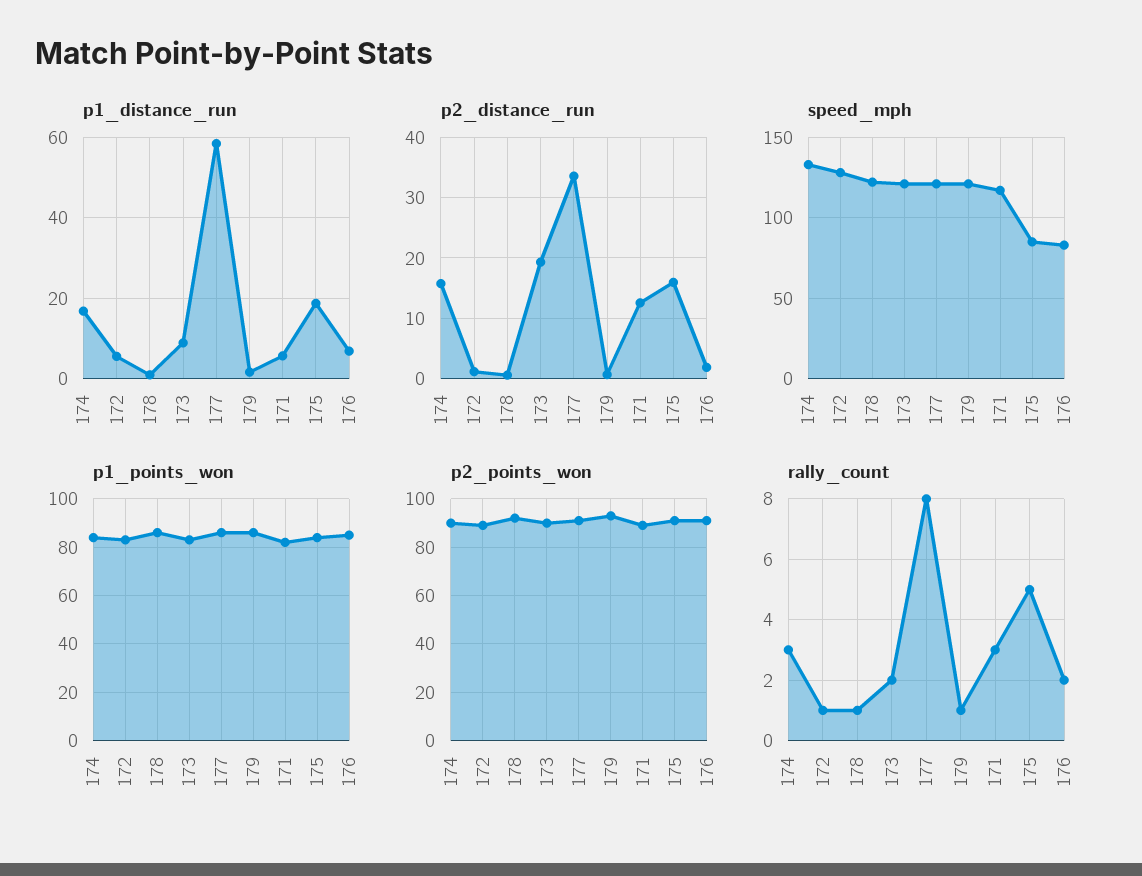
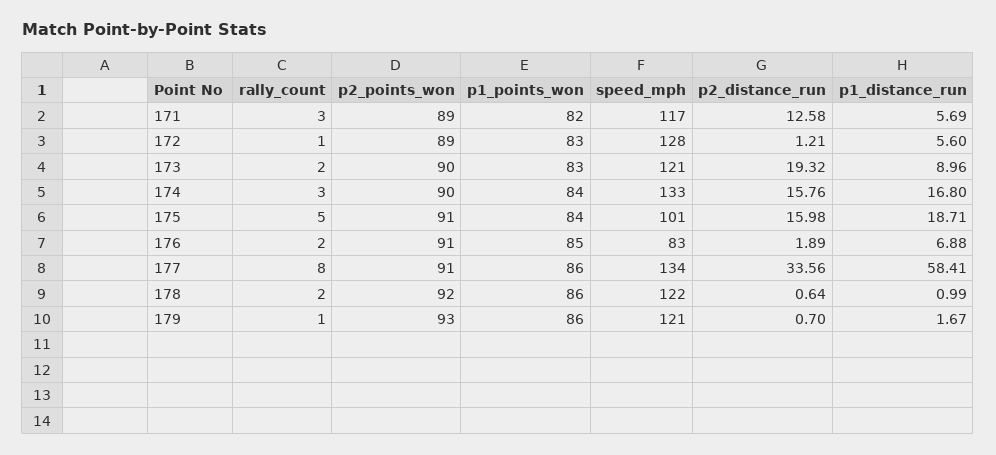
  {
    "p1_distance_run": {
      "174": 16.8,
      "172": 5.6,
      "178": 0.99,
      "173": 8.96,
      "177": 58.41,
      "179": 1.67,
      "171": 5.69,
      "175": 18.71,
      "176": 6.88
    },
    "p2_distance_run": {
      "174": 15.76,
      "172": 1.21,
      "178": 0.64,
      "173": 19.32,
      "177": 33.56,
      "179": 0.7,
      "171": 12.58,
      "175": 15.98,
      "176": 1.89
    },
    "speed_mph": {
      "174": 133,
      "172": 128,
      "178": 122,
      "173": 121,
-     "177": 120,
+     "177": 134,
      "179": 121,
      "171": 117,
-     "175": 85,
+     "175": 101,
      "176": 83
    },
    "p1_points_won": {
      "174": 84,
      "172": 83,
      "178": 86,
      "173": 83,
      "177": 86,
      "179": 86,
      "171": 82,
      "175": 84,
      "176": 85
    },
    "p2_points_won": {
      "174": 90,
      "172": 89,
      "178": 92,
      "173": 90,
      "177": 91,
      "179": 93,
      "171": 89,
      "175": 91,
      "176": 91
    },
    "rally_count": {
      "174": 3,
      "172": 1,
-     "178": 1,
+     "178": 2,
      "173": 2,
      "177": 8,
      "179": 1,
      "171": 3,
      "175": 5,
      "176": 2
    }
  }

